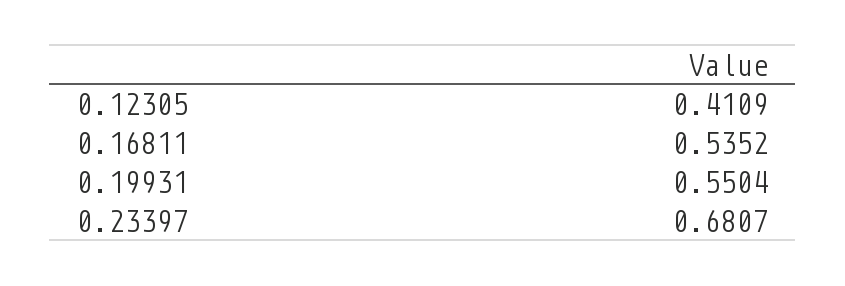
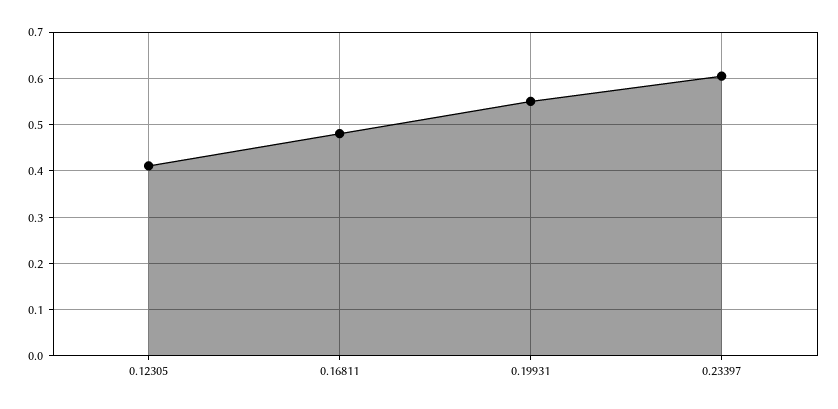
  {
    "0.12305": 0.4109,
-   "0.16811": 0.5352,
+   "0.16811": 0.48,
    "0.19931": 0.5504,
-   "0.23397": 0.6807
+   "0.23397": 0.6
  }

